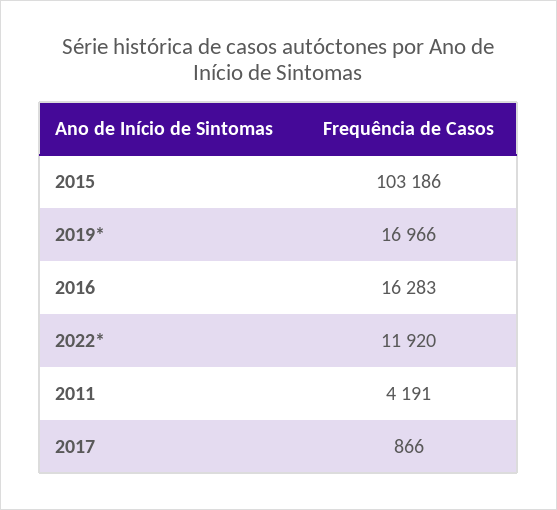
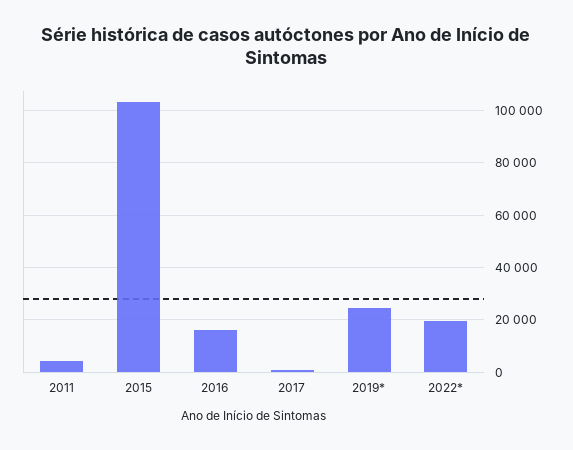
  {
    "2015": 103186,
-   "2019*": 16966,
+   "2019*": 25000,
    "2016": 16283,
-   "2022*": 11920,
+   "2022*": 20000,
    "2011": 4191,
    "2017": 866
  }

